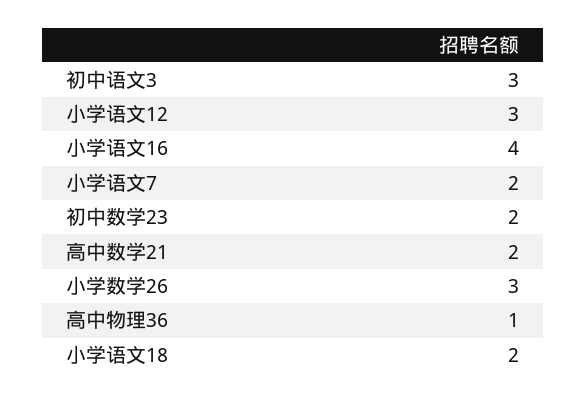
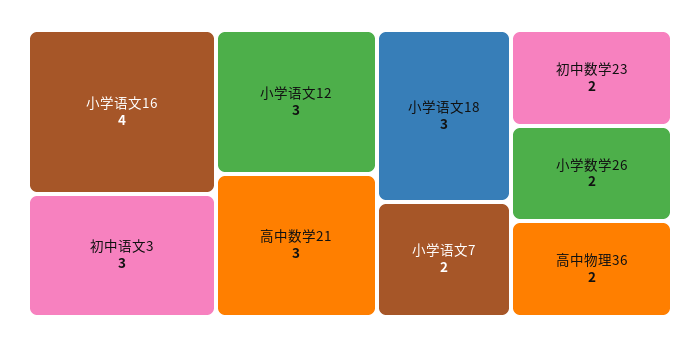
  {
    "初中语文3": 3,
    "小学语文12": 3,
    "小学语文16": 4,
    "小学语文7": 2,
    "初中数学23": 2,
-   "高中数学21": 2,
+   "高中数学21": 3,
-   "小学数学26": 3,
+   "小学数学26": 2,
-   "高中物理36": 1,
+   "高中物理36": 2,
-   "小学语文18": 2
+   "小学语文18": 3
  }

